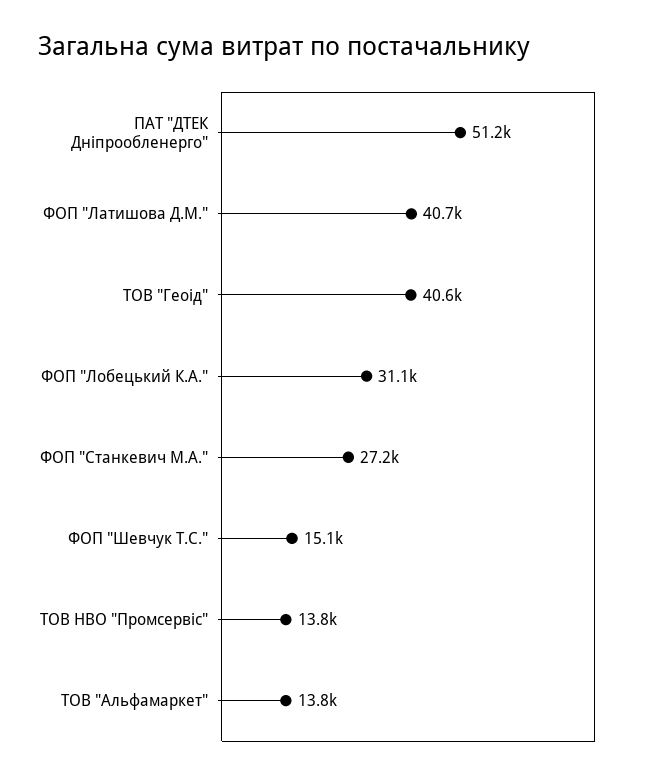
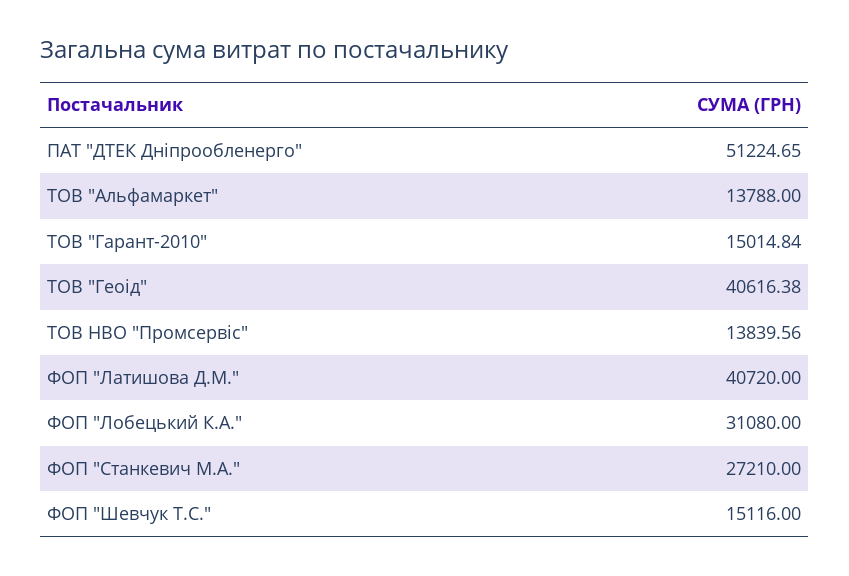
  {
    "ПАТ \"ДТЕК Дніпрообленерго\"": 51224.65,
    "ФОП \"Латишова Д.М.\"": 40720,
    "ТОВ \"Геоід\"": 40616.38,
    "ФОП \"Лобецький К.А.\"": 31080,
    "ФОП \"Станкевич М.А.\"": 27210,
    "ФОП \"Шевчук Т.С.\"": 15116,
    "ТОВ НВО \"Промсервіс\"": 13839.56,
-   "ТОВ \"Альфамаркет\"": 13788
+   "ТОВ \"Альфамаркет\"": 13788,
+   "ТОВ \"Гарант-2010\"": 15014.84
  }

